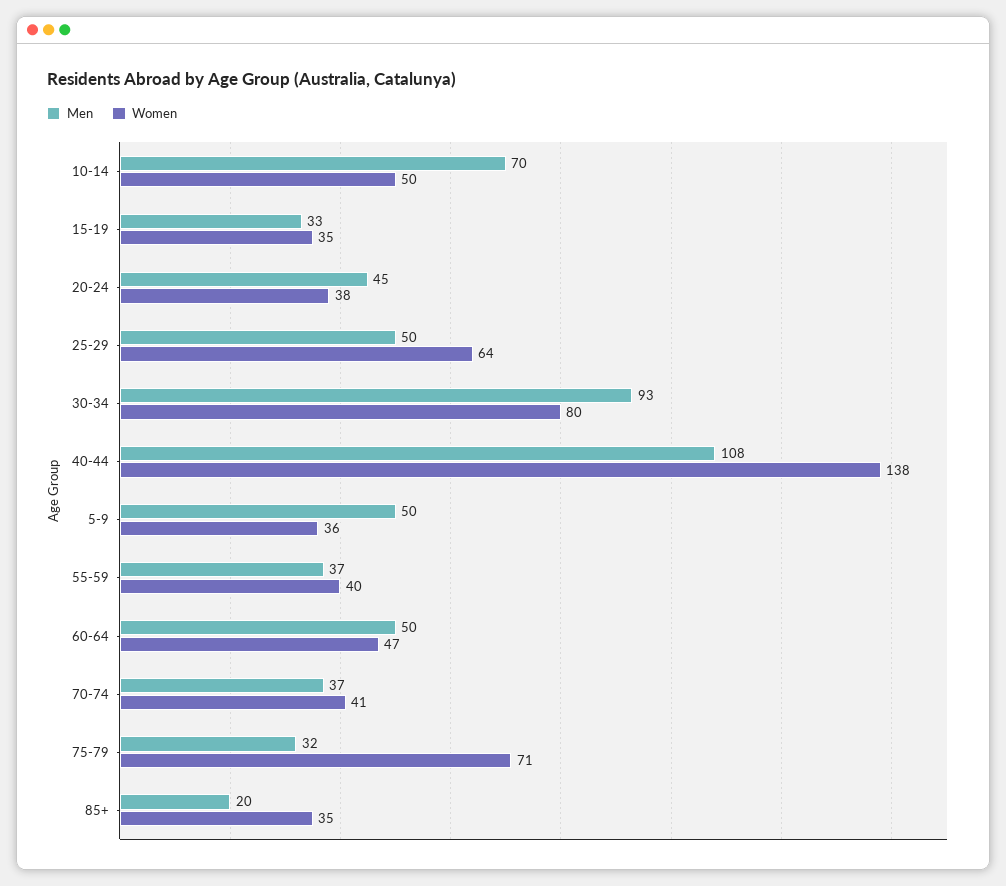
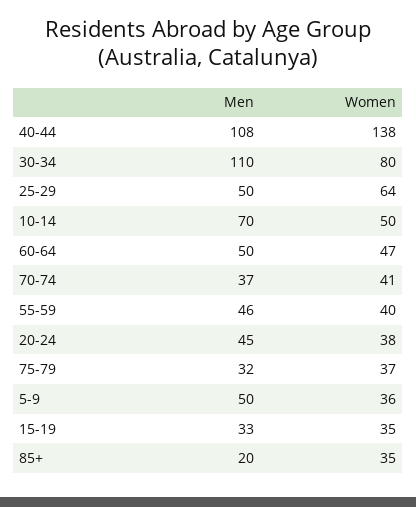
  {
    "Men": {
      "10-14": 70,
      "15-19": 33,
      "20-24": 45,
      "25-29": 50,
-     "30-34": 93,
+     "30-34": 110,
      "40-44": 108,
      "5-9": 50,
-     "55-59": 37,
+     "55-59": 46,
      "60-64": 50,
      "70-74": 37,
      "75-79": 32,
      "85+": 20
    },
    "Women": {
      "10-14": 50,
      "15-19": 35,
      "20-24": 38,
      "25-29": 64,
      "30-34": 80,
      "40-44": 138,
      "5-9": 36,
      "55-59": 40,
      "60-64": 47,
      "70-74": 41,
-     "75-79": 71,
+     "75-79": 37,
      "85+": 35
    }
  }

